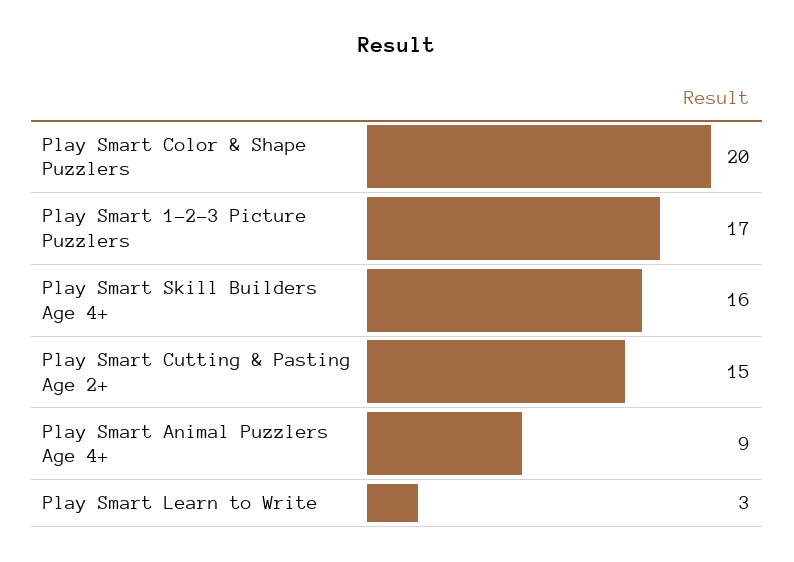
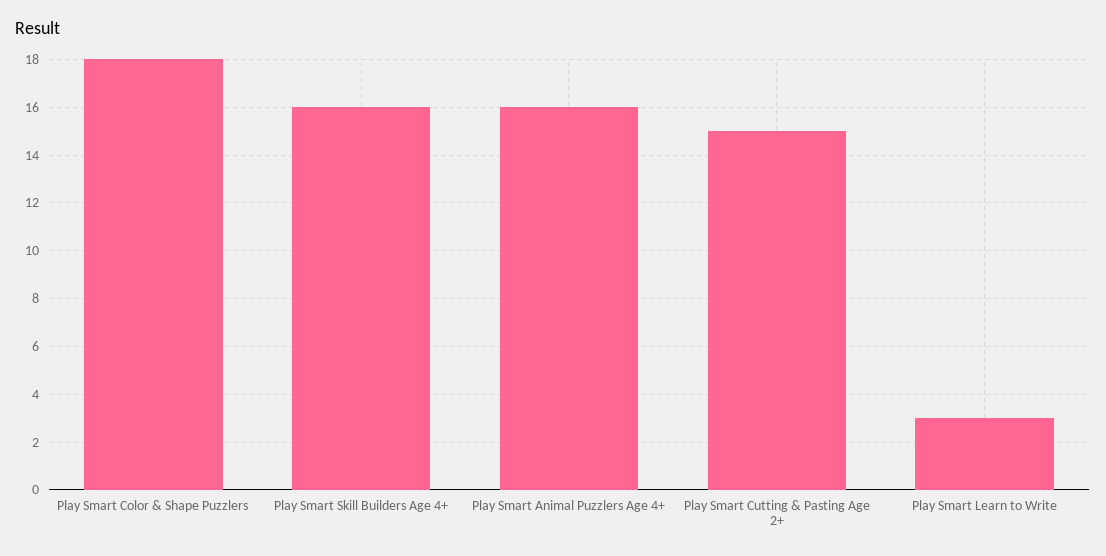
  {
-   "Play Smart Color & Shape Puzzlers": 20,
+   "Play Smart Color & Shape Puzzlers": 18,
-   "Play Smart 1-2-3 Picture Puzzlers": 17,
    "Play Smart Skill Builders Age 4+": 16,
    "Play Smart Cutting & Pasting Age 2+": 15,
-   "Play Smart Animal Puzzlers Age 4+": 9,
+   "Play Smart Animal Puzzlers Age 4+": 16,
    "Play Smart Learn to Write": 3
  }

